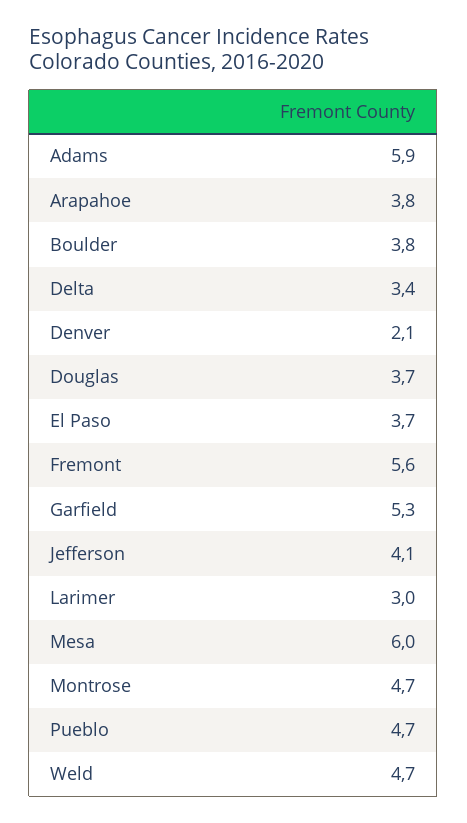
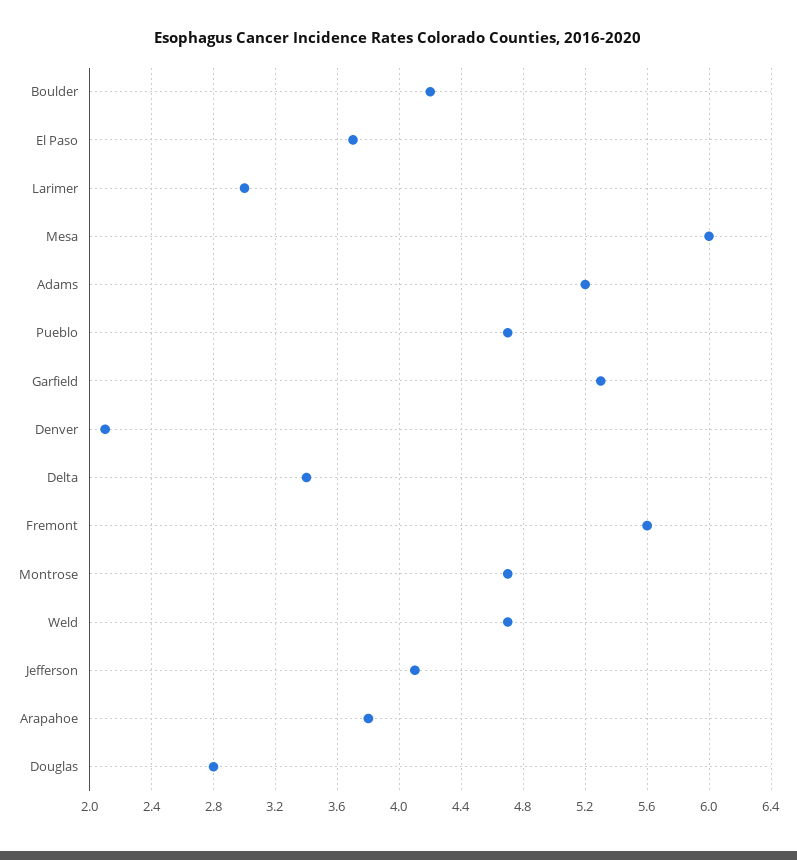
  {
-   "Adams": 5.9,
+   "Adams": 5.2,
    "Arapahoe": 3.8,
-   "Boulder": 3.8,
+   "Boulder": 4.2,
    "Delta": 3.4,
    "Denver": 2.1,
-   "Douglas": 3.7,
+   "Douglas": 2.8,
    "El Paso": 3.7,
    "Fremont": 5.6,
    "Garfield": 5.3,
    "Jefferson": 4.1,
    "Larimer": 3,
    "Mesa": 6,
    "Montrose": 4.7,
    "Pueblo": 4.7,
    "Weld": 4.7
  }

